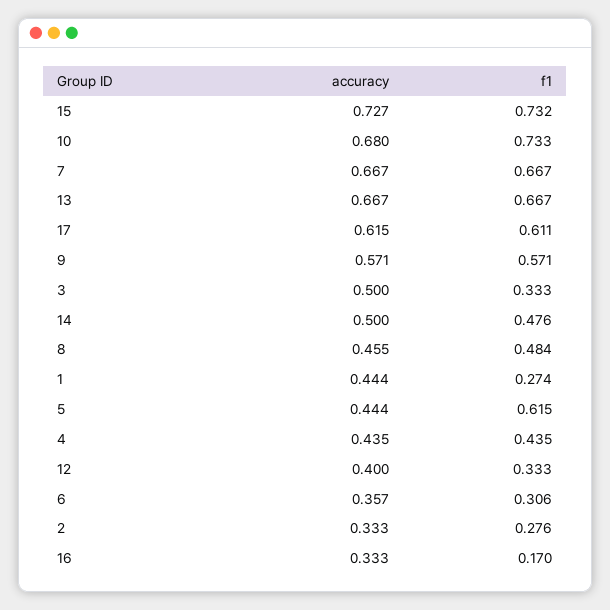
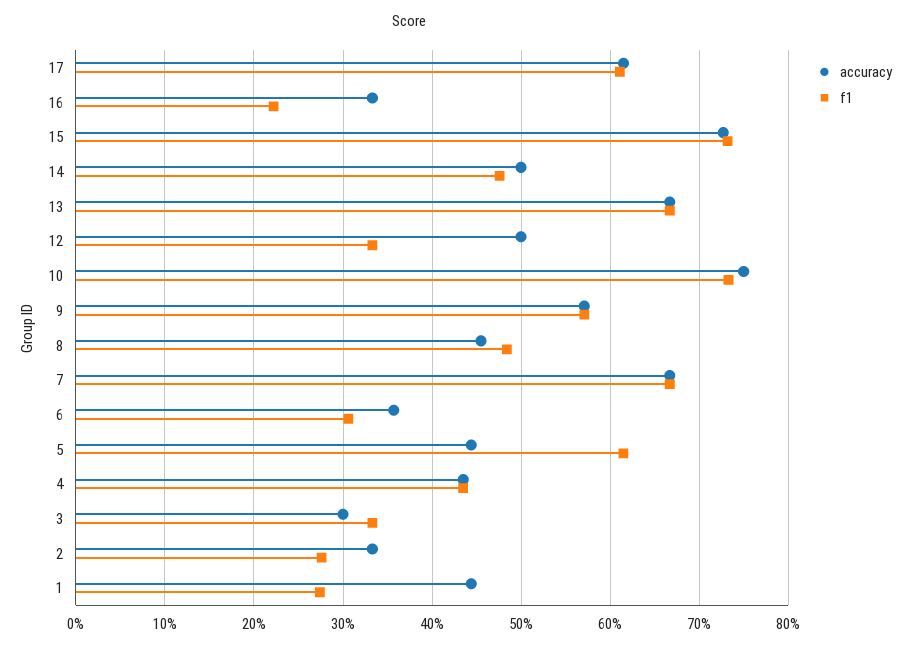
  {
    "accuracy": {
      "15": 0.727,
-     "10": 0.68,
+     "10": 0.75,
      "7": 0.667,
      "13": 0.667,
      "17": 0.615,
      "9": 0.571,
-     "3": 0.5,
+     "3": 0.3,
      "14": 0.5,
      "8": 0.455,
      "1": 0.444,
      "5": 0.444,
      "4": 0.435,
-     "12": 0.4,
+     "12": 0.5,
      "6": 0.357,
      "2": 0.333,
      "16": 0.333
    },
    "f1": {
      "15": 0.732,
      "10": 0.733,
      "7": 0.667,
      "13": 0.667,
      "17": 0.611,
      "9": 0.571,
      "3": 0.333,
      "14": 0.476,
      "8": 0.484,
      "1": 0.274,
      "5": 0.615,
      "4": 0.435,
      "12": 0.333,
      "6": 0.306,
      "2": 0.276,
-     "16": 0.17
+     "16": 0.22
    }
  }

